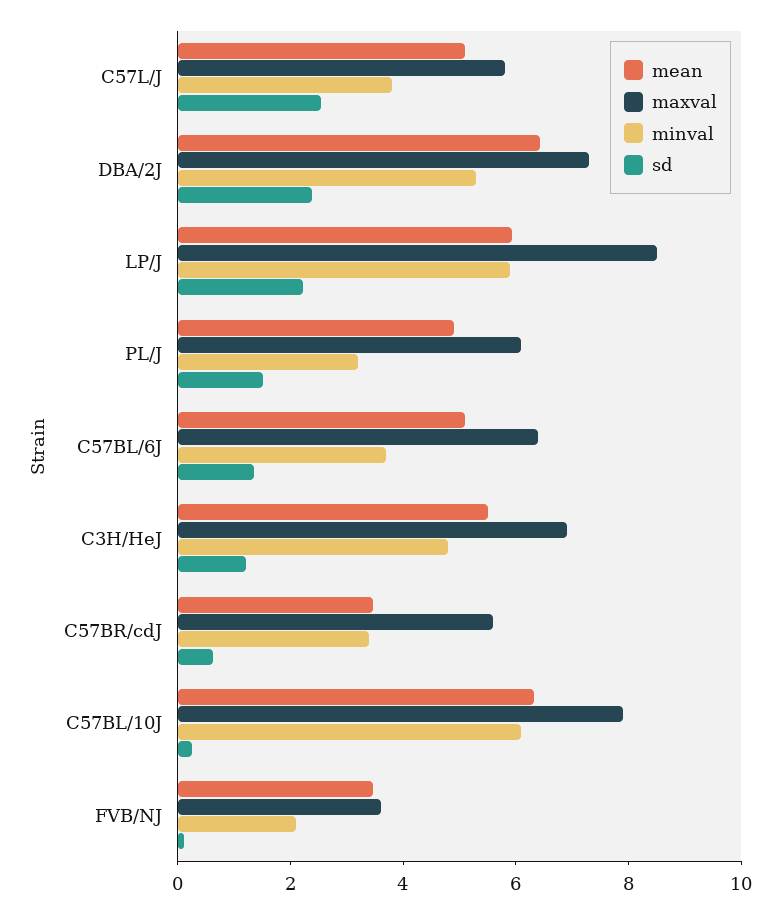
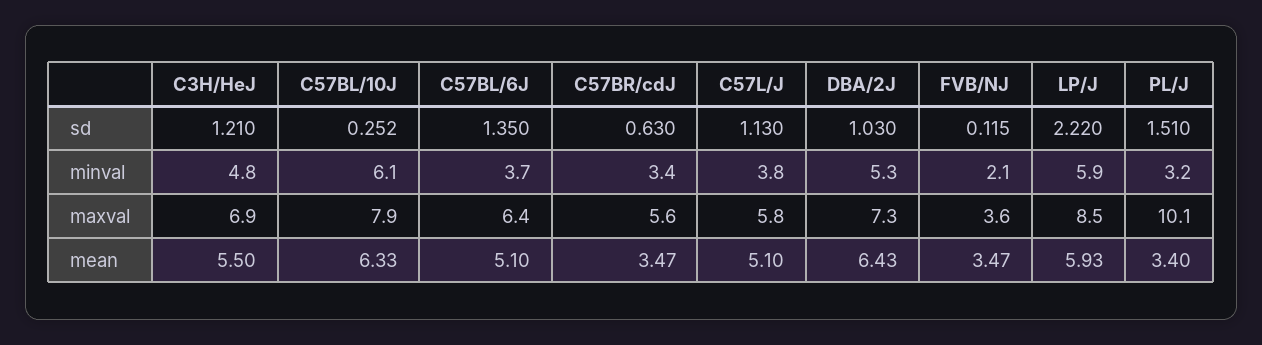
  {
    "mean": {
      "C57L/J": 5.1,
      "DBA/2J": 6.43,
      "LP/J": 5.93,
-     "PL/J": 5,
+     "PL/J": 3.4,
      "C57BL/6J": 5.1,
      "C3H/HeJ": 5.5,
      "C57BR/cdJ": 3.47,
      "C57BL/10J": 6.33,
      "FVB/NJ": 3.47
    },
    "maxval": {
      "C57L/J": 5.8,
      "DBA/2J": 7.3,
      "LP/J": 8.5,
-     "PL/J": 6,
+     "PL/J": 10.1,
      "C57BL/6J": 6.4,
      "C3H/HeJ": 6.9,
      "C57BR/cdJ": 5.6,
      "C57BL/10J": 7.9,
      "FVB/NJ": 3.6
    },
    "minval": {
      "C57L/J": 3.8,
      "DBA/2J": 5.3,
      "LP/J": 5.9,
      "PL/J": 3.2,
      "C57BL/6J": 3.7,
      "C3H/HeJ": 4.8,
      "C57BR/cdJ": 3.4,
      "C57BL/10J": 6.1,
      "FVB/NJ": 2.1
    },
    "sd": {
-     "C57L/J": 2.5,
+     "C57L/J": 1.13,
-     "DBA/2J": 2.5,
+     "DBA/2J": 1.03,
      "LP/J": 2.22,
      "PL/J": 1.51,
      "C57BL/6J": 1.35,
      "C3H/HeJ": 1.21,
      "C57BR/cdJ": 0.63,
      "C57BL/10J": 0.252,
      "FVB/NJ": 0.115
    }
  }

